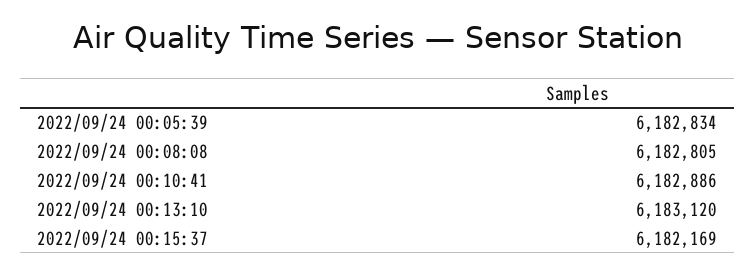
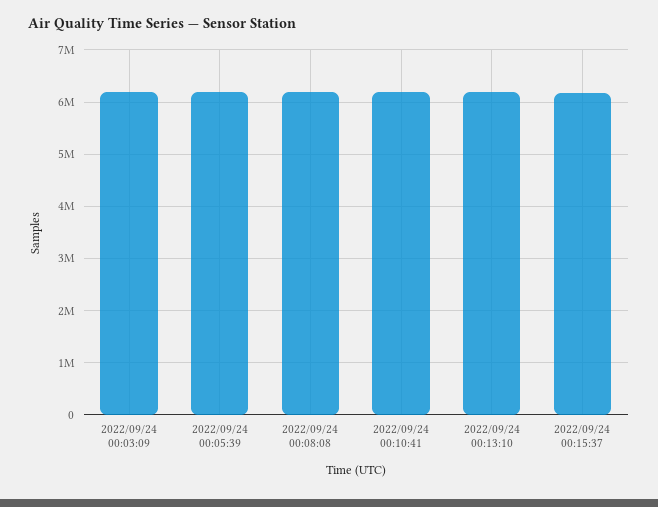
  {
    "2022/09/24 00:05:39": 6182834,
    "2022/09/24 00:08:08": 6182805,
    "2022/09/24 00:10:41": 6182886,
    "2022/09/24 00:13:10": 6183120,
-   "2022/09/24 00:15:37": 6182169
+   "2022/09/24 00:15:37": 6182169,
+   "2022/09/24 00:03:09": 6200000
  }

